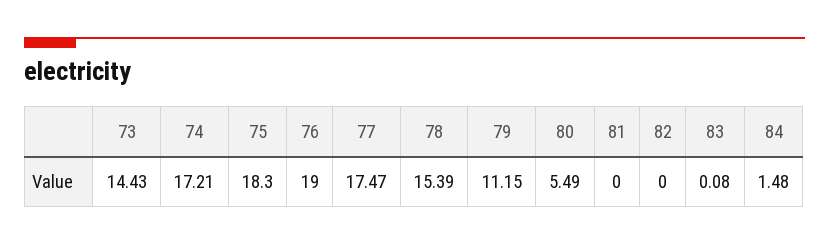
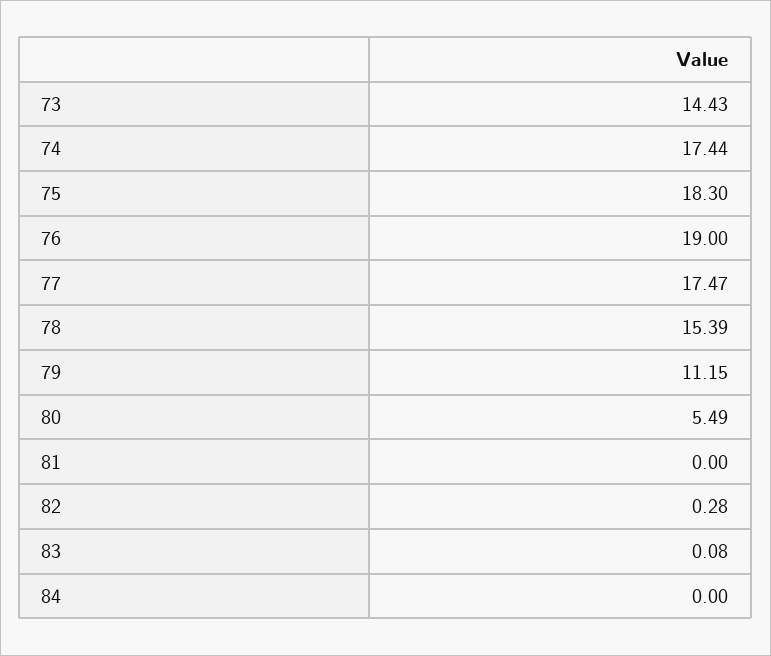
  {
    "73": 14.43,
-   "74": 17.21,
+   "74": 17.44,
    "75": 18.3,
    "76": 19,
    "77": 17.47,
    "78": 15.39,
    "79": 11.15,
    "80": 5.49,
    "81": 0,
-   "82": 0,
+   "82": 0.28,
    "83": 0.08,
-   "84": 1.48
+   "84": 0
  }

